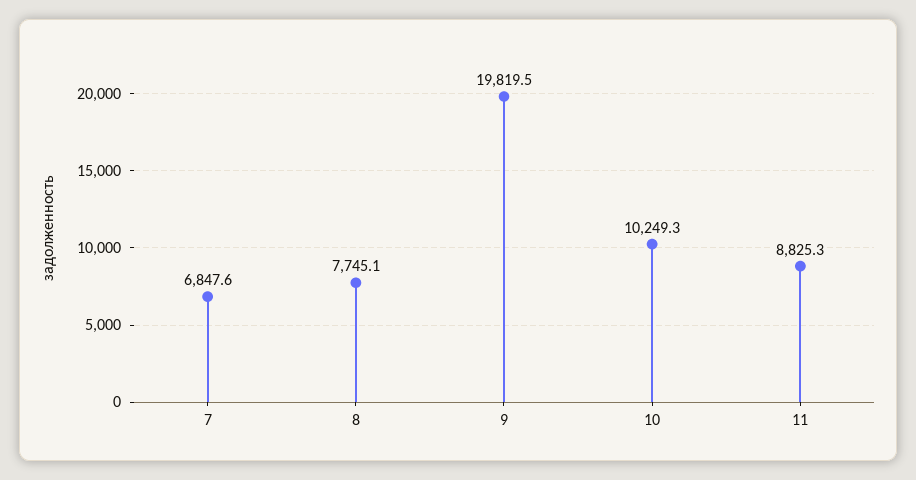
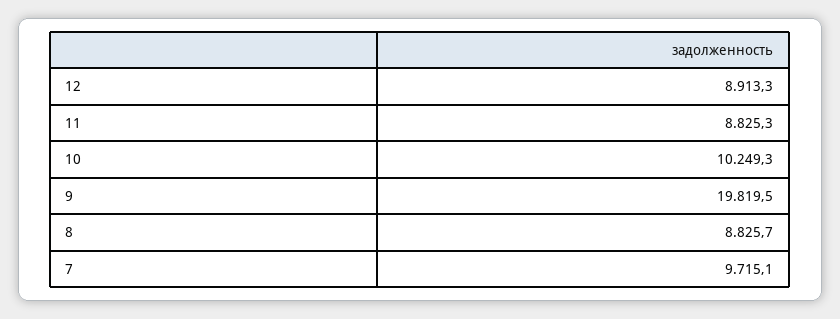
  {
-   "7": 6847.6,
+   "7": 9715.1,
-   "8": 7745.1,
+   "8": 8825.7,
    "9": 19819.5,
    "10": 10249.3,
-   "11": 8825.3
+   "11": 8825.3,
+   "12": 8913.3
  }

